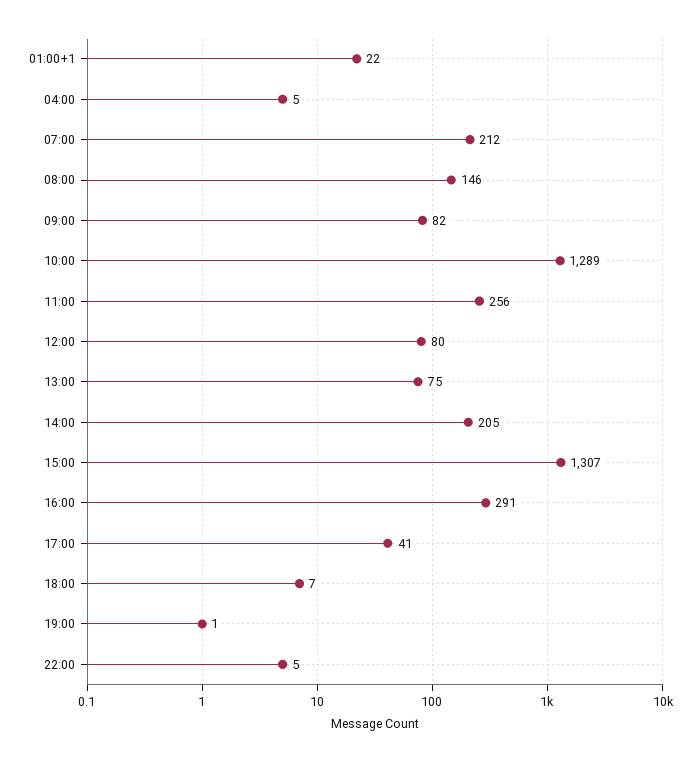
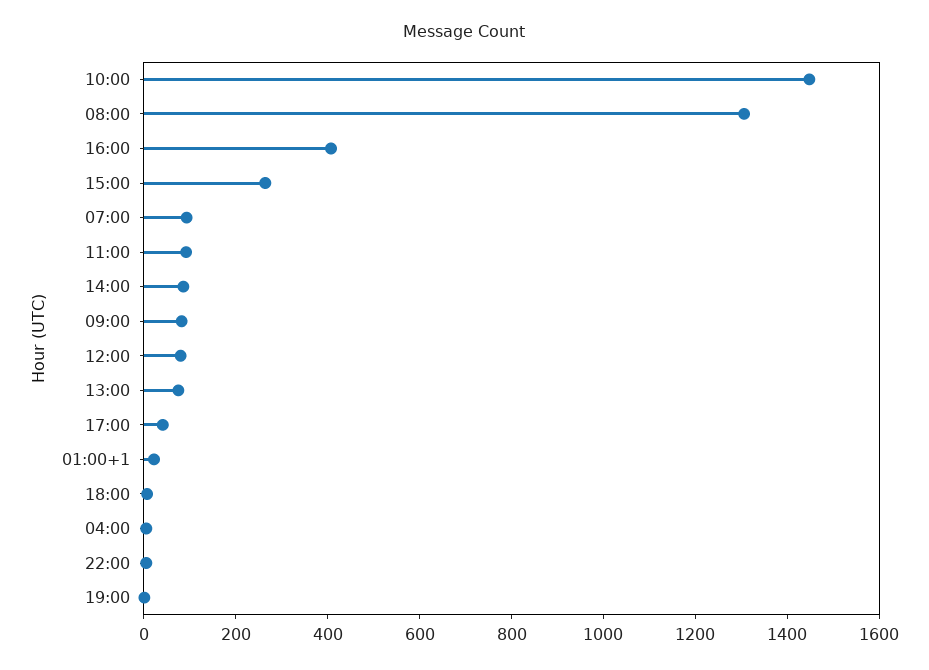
  {
    "01:00+1": 22,
    "04:00": 5,
-   "07:00": 212,
+   "07:00": 100,
-   "08:00": 146,
+   "08:00": 1300,
    "09:00": 82,
-   "10:00": 1289,
+   "10:00": 1450,
-   "11:00": 256,
+   "11:00": 100,
    "12:00": 80,
    "13:00": 75,
-   "14:00": 205,
+   "14:00": 100,
-   "15:00": 1307,
+   "15:00": 250,
-   "16:00": 291,
+   "16:00": 400,
    "17:00": 41,
    "18:00": 7,
    "19:00": 1,
    "22:00": 5
  }

